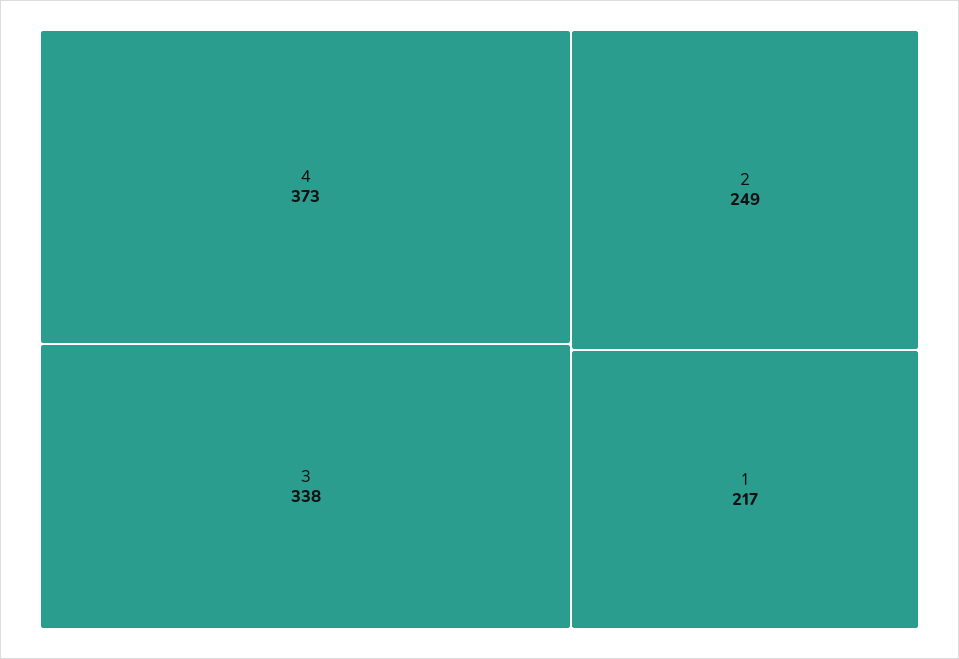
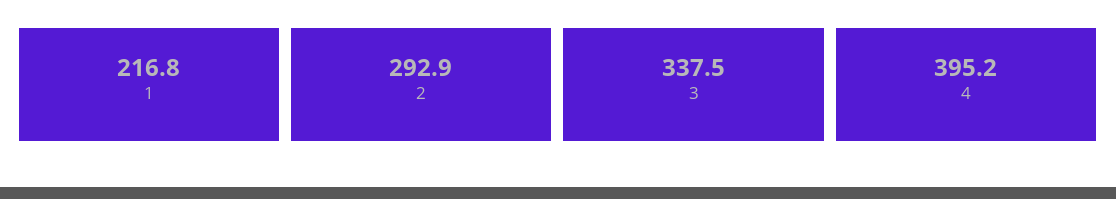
  {
-   "4": 373,
+   "4": 395.2,
    "3": 337.5,
-   "2": 249,
+   "2": 292.9,
    "1": 216.8
  }

